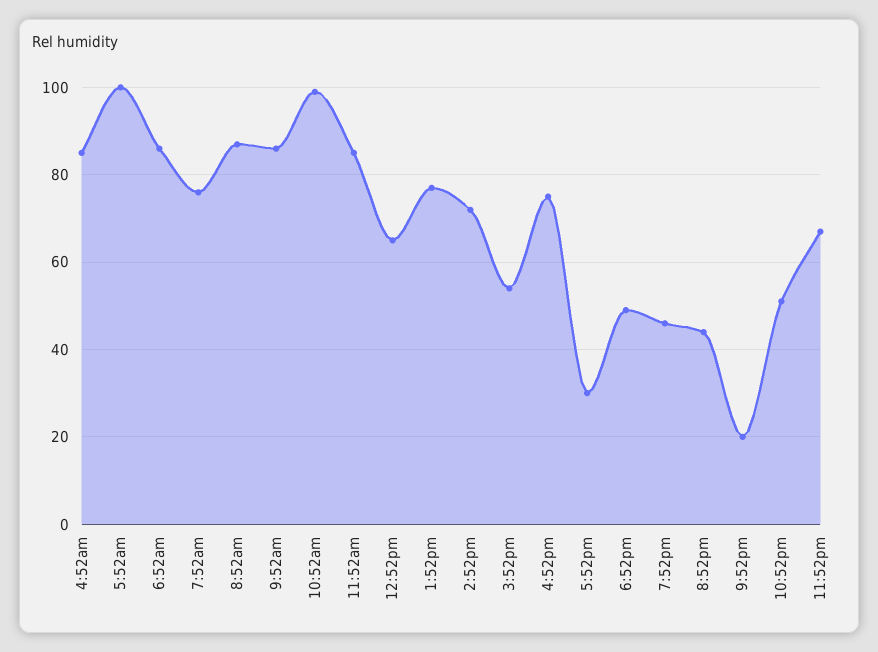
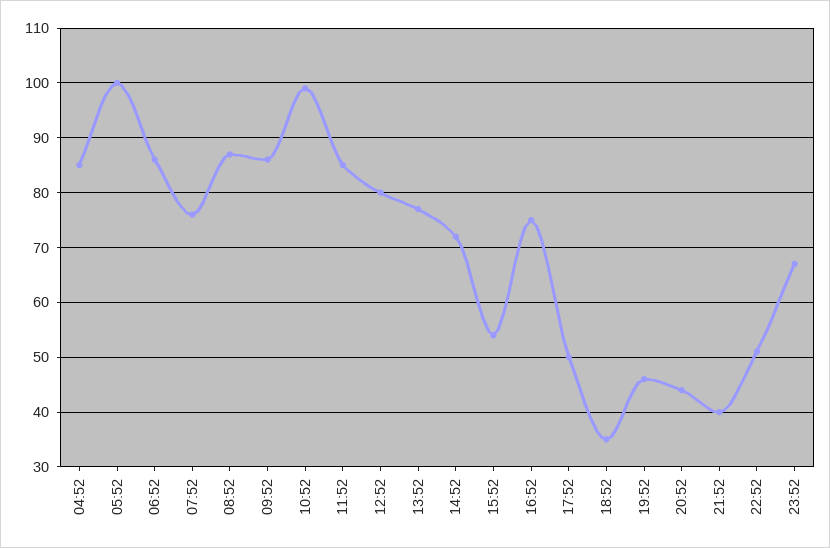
  {
    "4:52am": 85,
    "5:52am": 100,
    "6:52am": 85,
    "7:52am": 75,
    "8:52am": 85,
    "9:52am": 85,
    "10:52am": 100,
    "11:52am": 85,
-   "12:52pm": 65,
+   "12:52pm": 80,
    "1:52pm": 75,
    "2:52pm": 70,
    "3:52pm": 55,
    "4:52pm": 75,
-   "5:52pm": 30,
+   "5:52pm": 50,
-   "6:52pm": 50,
+   "6:52pm": 35,
    "7:52pm": 45,
    "8:52pm": 45,
-   "9:52pm": 20,
+   "9:52pm": 40,
    "10:52pm": 50,
    "11:52pm": 65
  }

